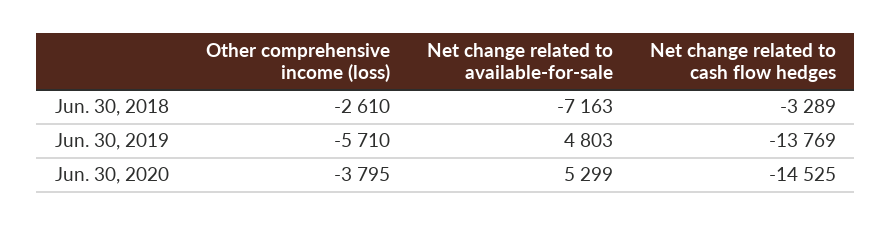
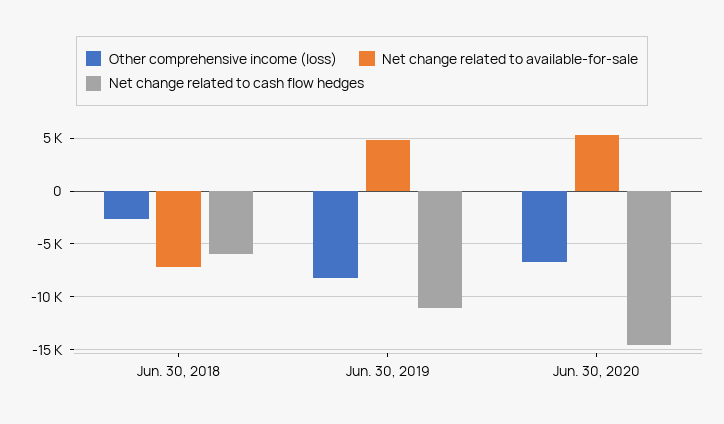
  {
    "Other comprehensive income (loss)": {
      "Jun. 30, 2018": -2610,
-     "Jun. 30, 2019": -5710,
+     "Jun. 30, 2019": -8000,
-     "Jun. 30, 2020": -3795
+     "Jun. 30, 2020": -7000
    },
    "Net change related to available-for-sale": {
      "Jun. 30, 2018": -7163,
      "Jun. 30, 2019": 4803,
      "Jun. 30, 2020": 5299
    },
    "Net change related to cash flow hedges": {
-     "Jun. 30, 2018": -3289,
+     "Jun. 30, 2018": -6000,
-     "Jun. 30, 2019": -13769,
+     "Jun. 30, 2019": -11000,
      "Jun. 30, 2020": -14525
    }
  }

